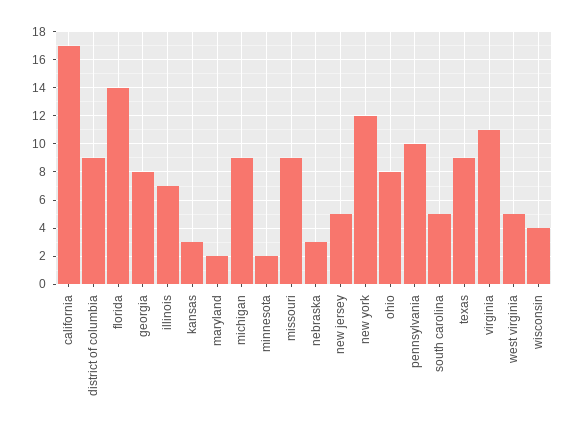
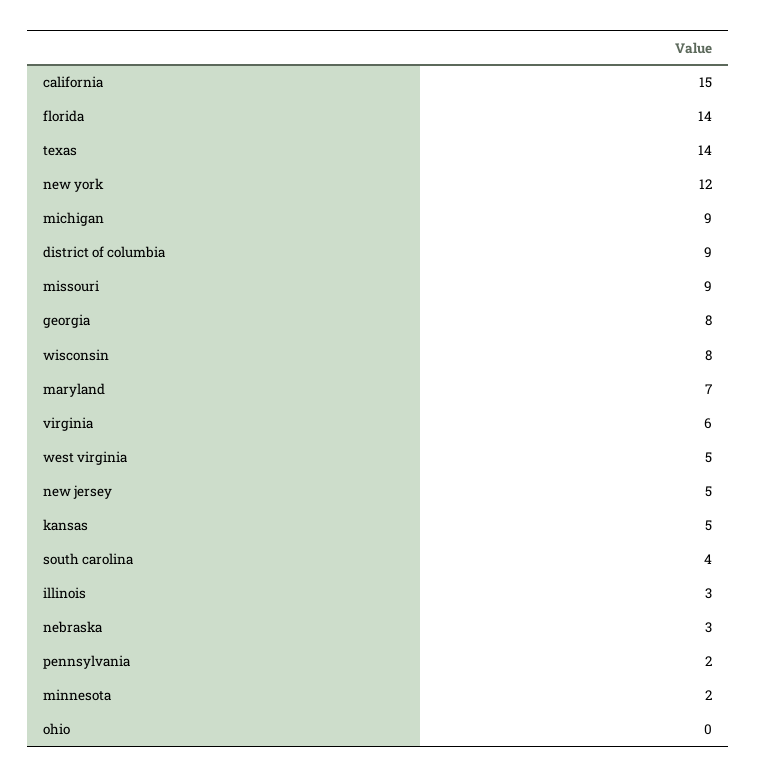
  {
-   "california": 17,
+   "california": 15,
    "district of columbia": 9,
    "florida": 14,
    "georgia": 8,
-   "illinois": 7,
+   "illinois": 3,
-   "kansas": 3,
+   "kansas": 5,
-   "maryland": 2,
+   "maryland": 7,
    "michigan": 9,
    "minnesota": 2,
    "missouri": 9,
    "nebraska": 3,
    "new jersey": 5,
    "new york": 12,
-   "ohio": 8,
+   "ohio": 0,
-   "pennsylvania": 10,
+   "pennsylvania": 2,
-   "south carolina": 5,
+   "south carolina": 4,
-   "texas": 9,
+   "texas": 14,
-   "virginia": 11,
+   "virginia": 6,
    "west virginia": 5,
-   "wisconsin": 4
+   "wisconsin": 8
  }

